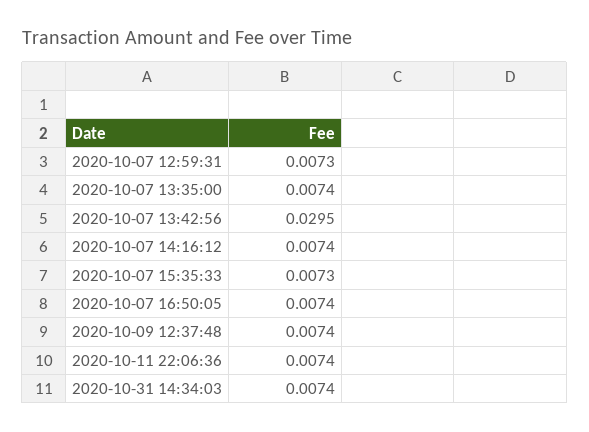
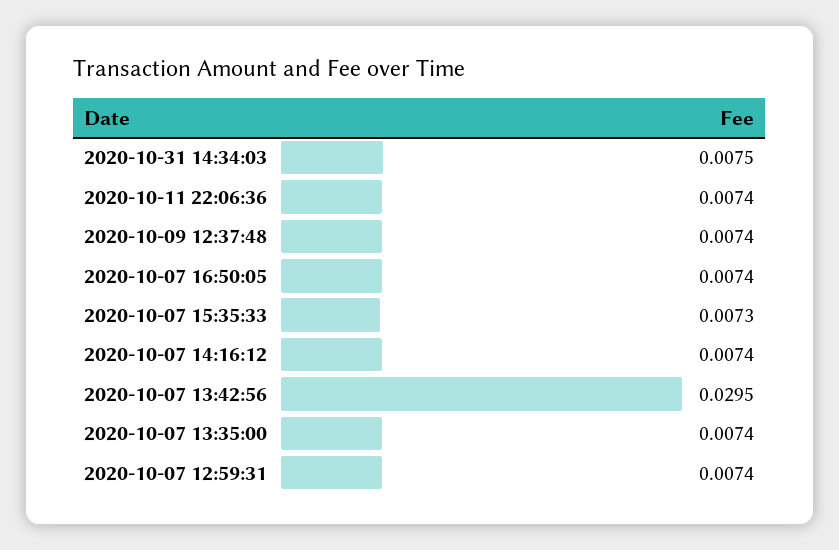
  {
-   "2020-10-07 12:59:31": 0.0073,
+   "2020-10-07 12:59:31": 0.0074,
    "2020-10-07 13:35:00": 0.0074,
    "2020-10-07 13:42:56": 0.0295,
    "2020-10-07 14:16:12": 0.0074,
    "2020-10-07 15:35:33": 0.0073,
    "2020-10-07 16:50:05": 0.0074,
    "2020-10-09 12:37:48": 0.0074,
    "2020-10-11 22:06:36": 0.0074,
-   "2020-10-31 14:34:03": 0.0074
+   "2020-10-31 14:34:03": 0.0075
  }

